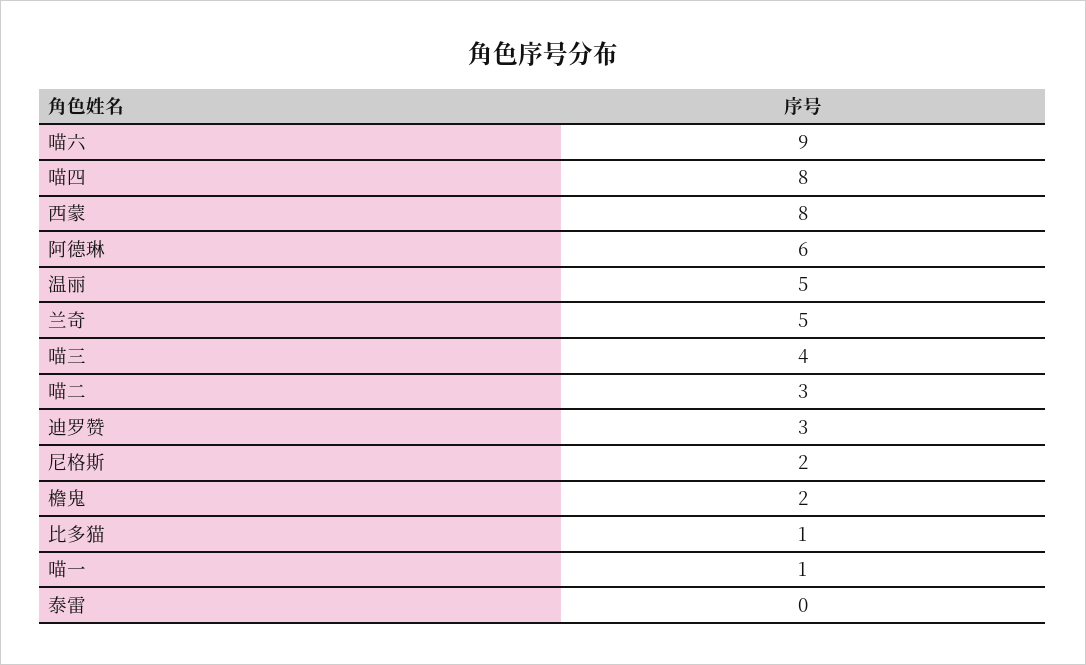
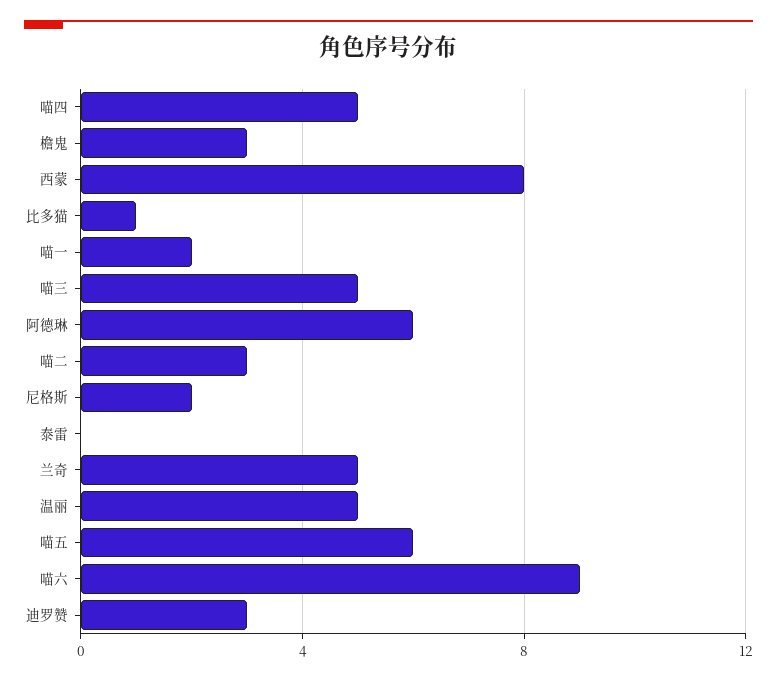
  {
    "喵六": 9,
-   "喵四": 8,
+   "喵四": 5,
    "西蒙": 8,
    "阿德琳": 6,
    "温丽": 5,
    "兰奇": 5,
-   "喵三": 4,
+   "喵三": 5,
    "喵二": 3,
    "迪罗赞": 3,
    "尼格斯": 2,
-   "檐鬼": 2,
+   "檐鬼": 3,
    "比多猫": 1,
-   "喵一": 1,
+   "喵一": 2,
-   "泰雷": 0
+   "泰雷": 0,
+   "喵五": 6
  }

